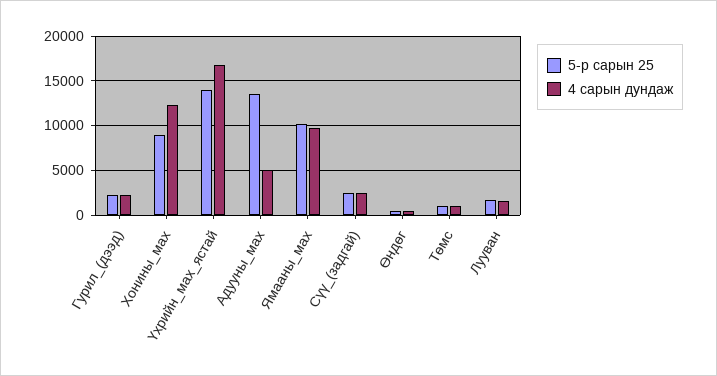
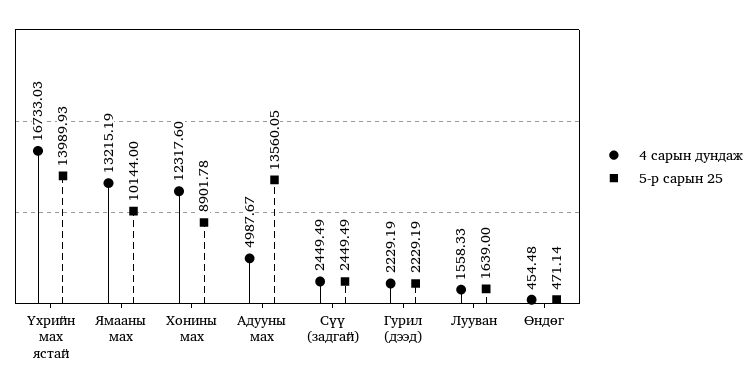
  {
    "5-р сарын 25": {
      "Гурил_(дээд)": 2229.19,
      "Хонины_мах": 8901.78,
      "Үхрийн_мах_ястай": 13989.93,
      "Адууны_мах": 13560.05,
      "Ямааны_мах": 10144,
      "Сүү_(задгай)": 2449.49,
      "Өндөг": 471.14,
-     "Төмс": 1000,
      "Лууван": 1639
    },
    "4 сарын дундаж": {
      "Гурил_(дээд)": 2229.19,
      "Хонины_мах": 12317.6,
      "Үхрийн_мах_ястай": 16733.03,
      "Адууны_мах": 4987.67,
-     "Ямааны_мах": 10000,
+     "Ямааны_мах": 13215.19,
      "Сүү_(задгай)": 2449.49,
      "Өндөг": 454.48,
-     "Төмс": 1000,
      "Лууван": 1558.33
    }
  }

